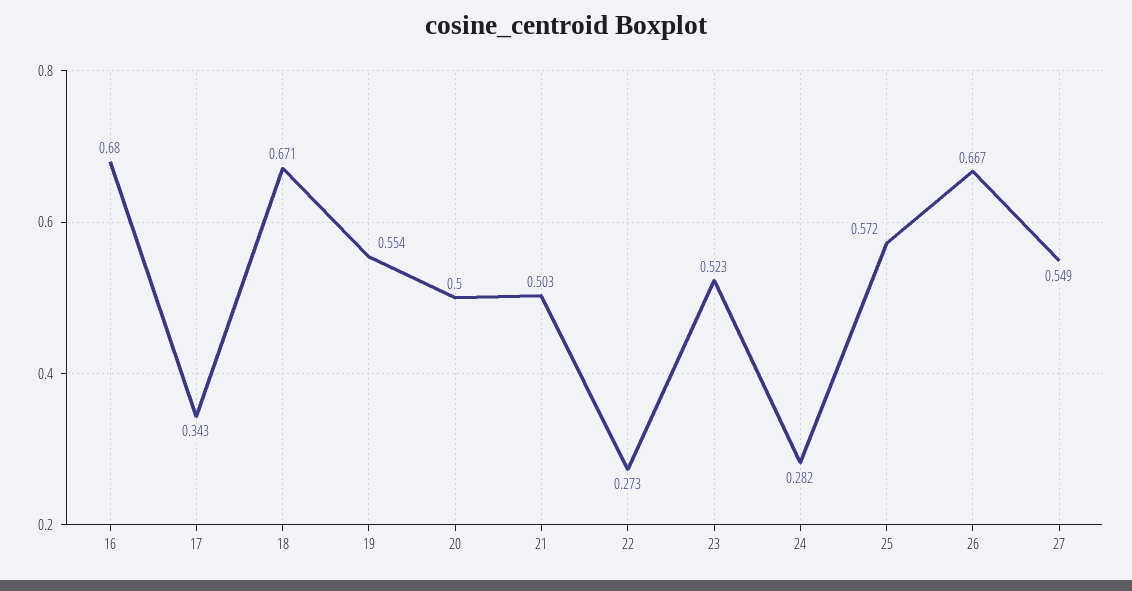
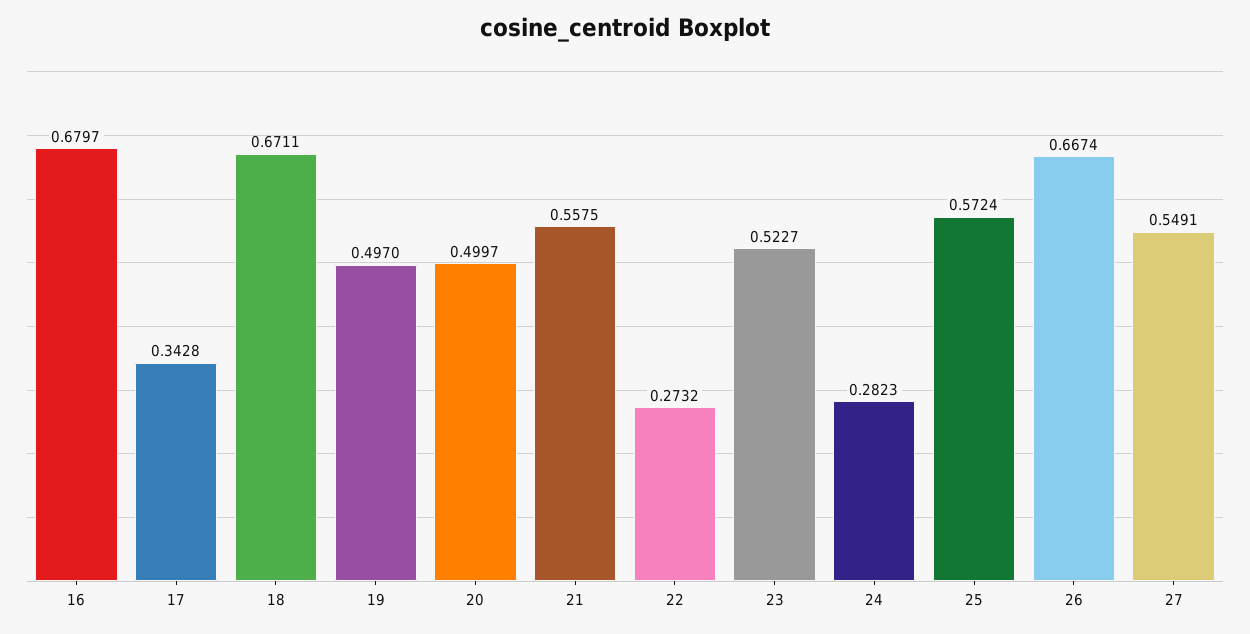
  {
    "16": 0.6797,
    "17": 0.3428,
    "18": 0.6711,
-   "19": 0.554,
+   "19": 0.497,
    "20": 0.4997,
-   "21": 0.503,
+   "21": 0.5575,
    "22": 0.2732,
    "23": 0.5227,
    "24": 0.2823,
    "25": 0.5724,
    "26": 0.6674,
    "27": 0.5491
  }

